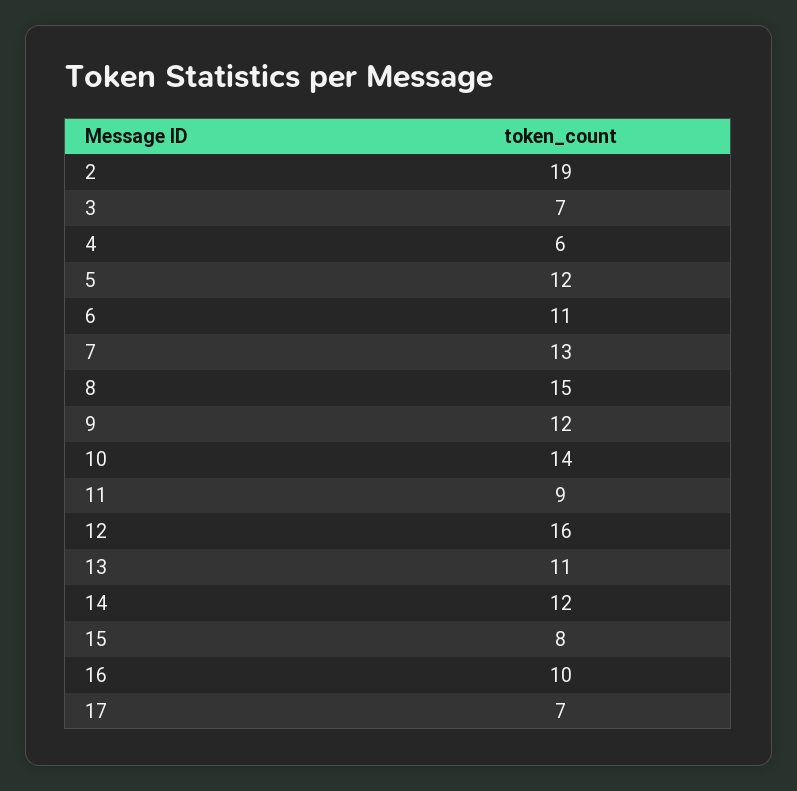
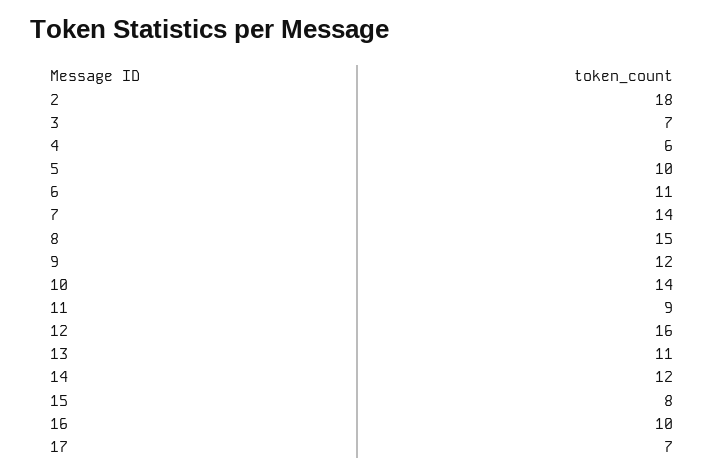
  {
-   "2": 19,
+   "2": 18,
    "3": 7,
    "4": 6,
-   "5": 12,
+   "5": 10,
    "6": 11,
-   "7": 13,
+   "7": 14,
    "8": 15,
    "9": 12,
    "10": 14,
    "11": 9,
    "12": 16,
    "13": 11,
    "14": 12,
    "15": 8,
    "16": 10,
    "17": 7
  }

